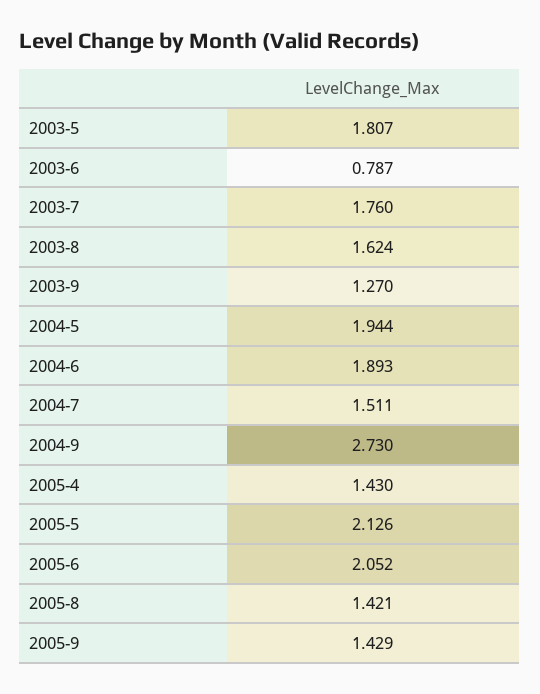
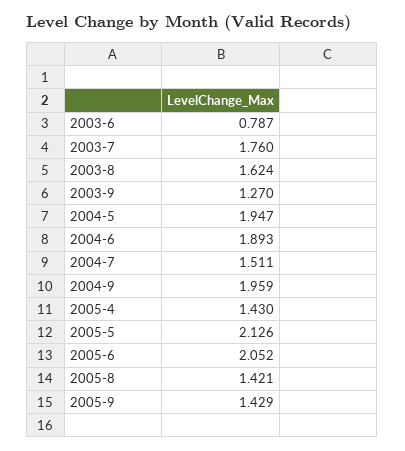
  {
-   "2003-5": 1.807,
    "2003-6": 0.787,
    "2003-7": 1.76,
    "2003-8": 1.624,
    "2003-9": 1.27,
-   "2004-5": 1.944,
+   "2004-5": 1.947,
    "2004-6": 1.893,
    "2004-7": 1.511,
-   "2004-9": 2.73,
+   "2004-9": 1.959,
    "2005-4": 1.43,
    "2005-5": 2.126,
    "2005-6": 2.052,
    "2005-8": 1.421,
    "2005-9": 1.429
  }

